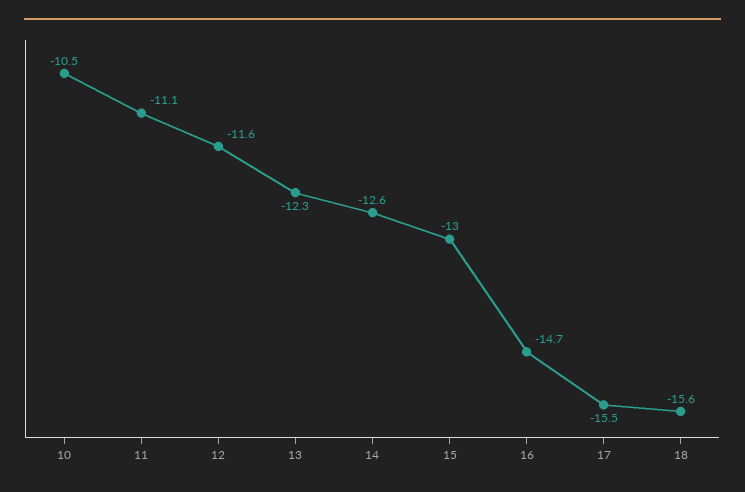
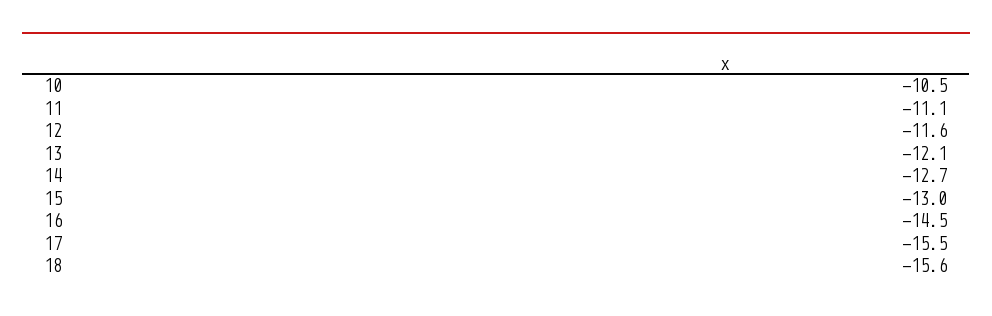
  {
    "10": -10.5,
    "11": -11.1,
    "12": -11.6,
-   "13": -12.3,
+   "13": -12.1,
-   "14": -12.6,
+   "14": -12.7,
    "15": -13,
-   "16": -14.7,
+   "16": -14.5,
    "17": -15.5,
    "18": -15.6
  }

